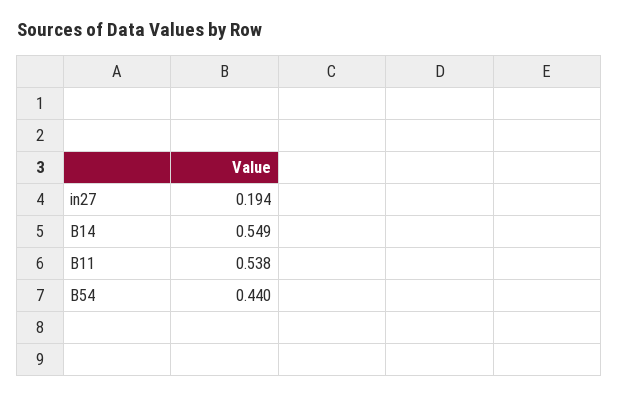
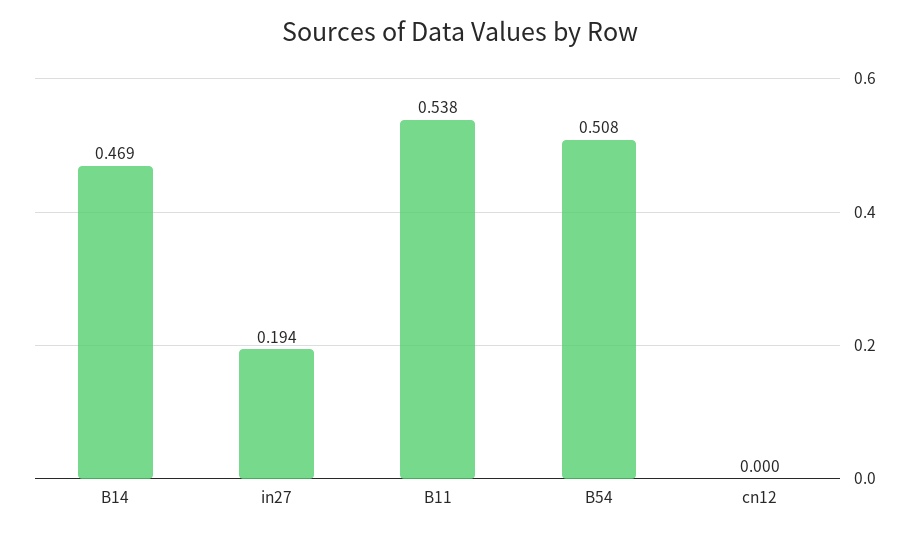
  {
    "in27": 0.194,
-   "B14": 0.549,
+   "B14": 0.469,
    "B11": 0.538,
-   "B54": 0.44
+   "B54": 0.508,
+   "cn12": 0
  }

